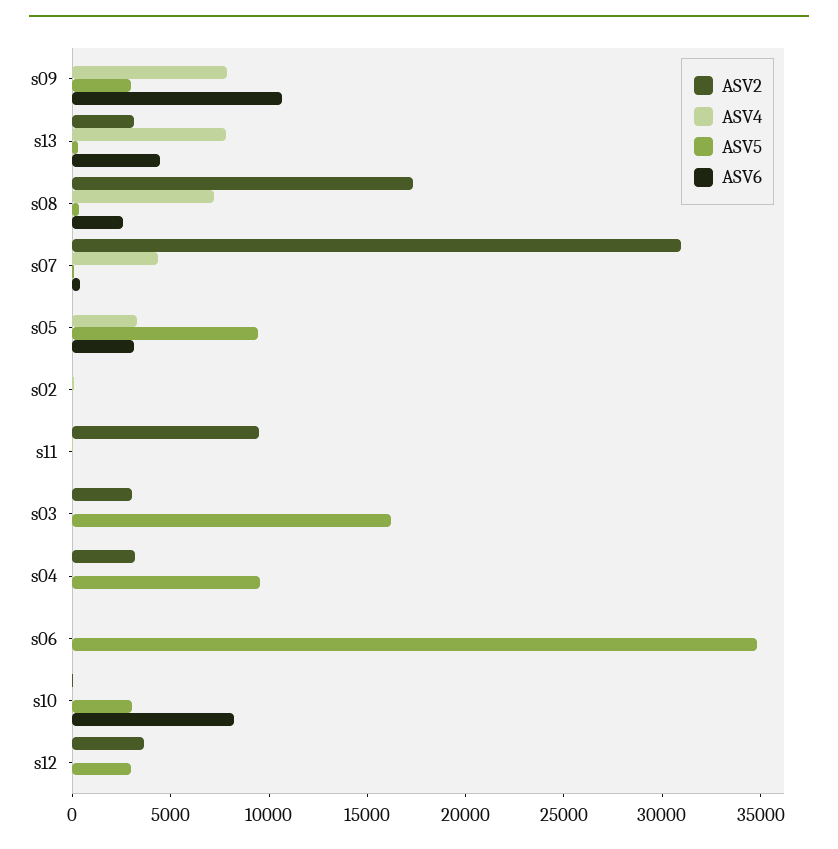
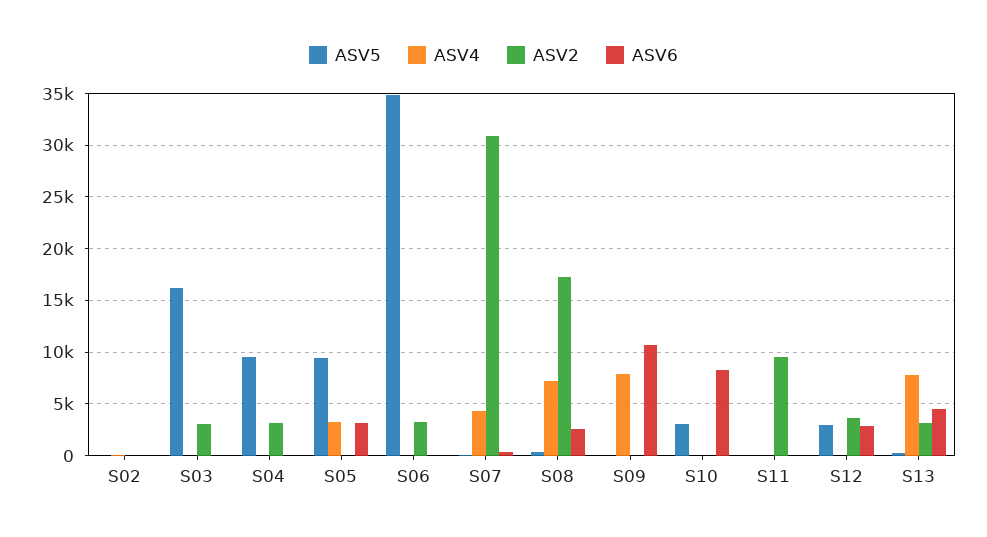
  {
    "ASV2": {
      "s09": 0,
      "s13": 3000,
      "s08": 17000,
      "s07": 31000,
      "s05": 0,
      "s02": 0,
      "s11": 9000,
      "s03": 3000,
      "s04": 3000,
-     "s06": 0,
+     "s06": 3000,
      "s10": 0,
      "s12": 4000
    },
    "ASV4": {
      "s09": 8000,
      "s13": 8000,
      "s08": 7000,
      "s07": 4000,
      "s05": 3000,
      "s02": 0,
      "s11": 0,
      "s03": 0,
      "s04": 0,
      "s06": 0,
      "s10": 0,
      "s12": 0
    },
    "ASV5": {
-     "s09": 3000,
+     "s09": 0,
      "s13": 0,
      "s08": 0,
      "s07": 0,
      "s05": 9000,
      "s02": 0,
      "s11": 0,
      "s03": 16000,
      "s04": 10000,
      "s06": 35000,
      "s10": 3000,
      "s12": 3000
    },
    "ASV6": {
      "s09": 11000,
      "s13": 4000,
      "s08": 3000,
      "s07": 0,
      "s05": 3000,
      "s02": 0,
      "s11": 0,
      "s03": 0,
      "s04": 0,
      "s06": 0,
      "s10": 8000,
-     "s12": 0
+     "s12": 3000
    }
  }

